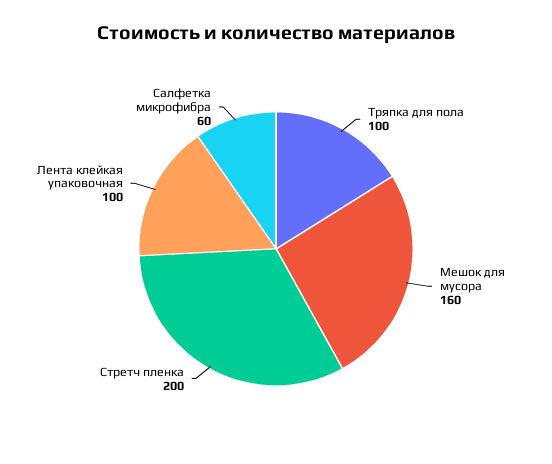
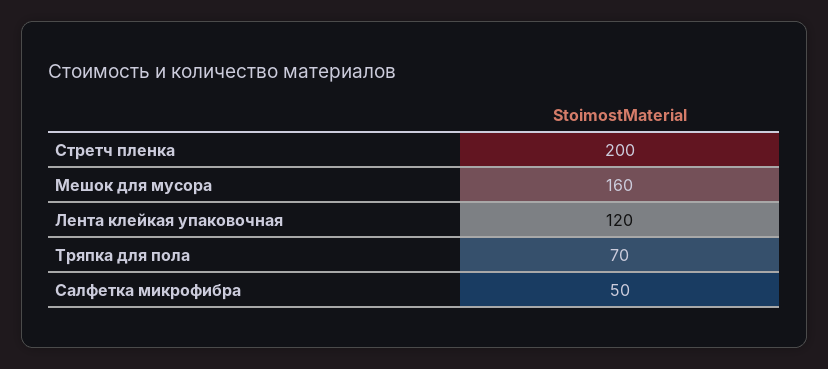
  {
-   "Тряпка для пола": 100,
+   "Тряпка для пола": 70,
    "Мешок для мусора": 160,
    "Стретч пленка": 200,
-   "Лента клейкая упаковочная": 100,
+   "Лента клейкая упаковочная": 120,
-   "Салфетка микрофибра": 60
+   "Салфетка микрофибра": 50
  }

